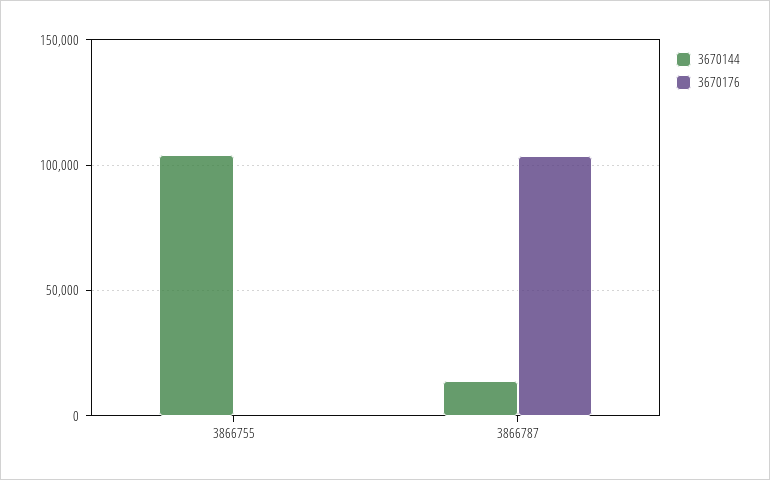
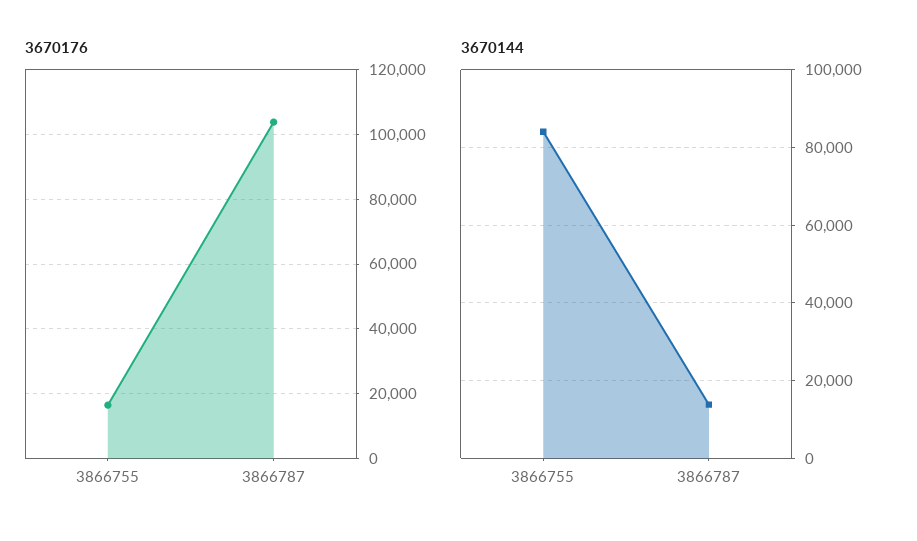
  {
    "3670144": {
-     "3866755": 105000,
+     "3866755": 84000,
      "3866787": 14000
    },
    "3670176": {
-     "3866755": 0,
+     "3866755": 16000,
      "3866787": 104000
    }
  }

